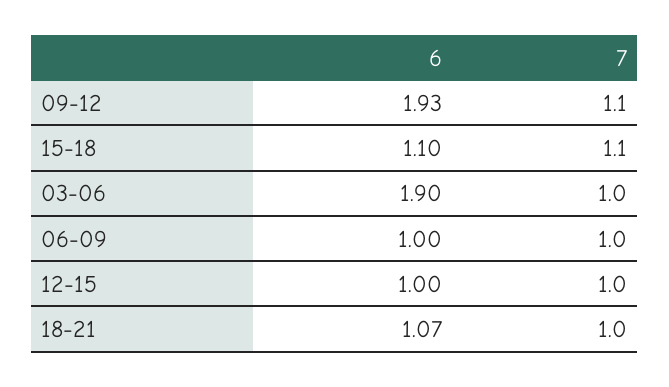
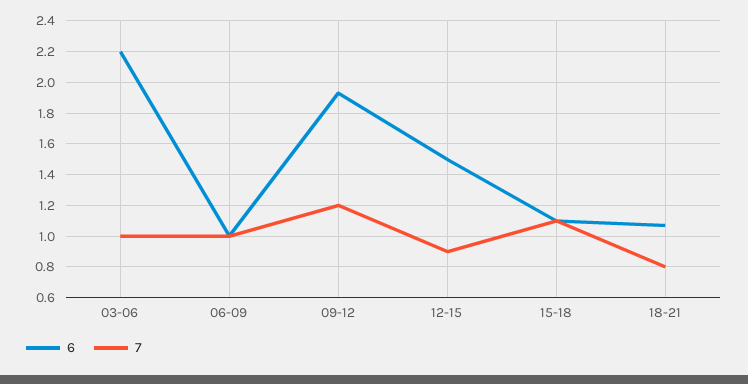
  {
    "6": {
      "09-12": 1.93,
      "15-18": 1.1,
-     "03-06": 1.9,
+     "03-06": 2.2,
      "06-09": 1,
-     "12-15": 1,
+     "12-15": 1.5,
      "18-21": 1.07
    },
    "7": {
-     "09-12": 1.1,
+     "09-12": 1.2,
      "15-18": 1.1,
      "03-06": 1,
      "06-09": 1,
-     "12-15": 1,
+     "12-15": 0.9,
-     "18-21": 1
+     "18-21": 0.8
    }
  }

